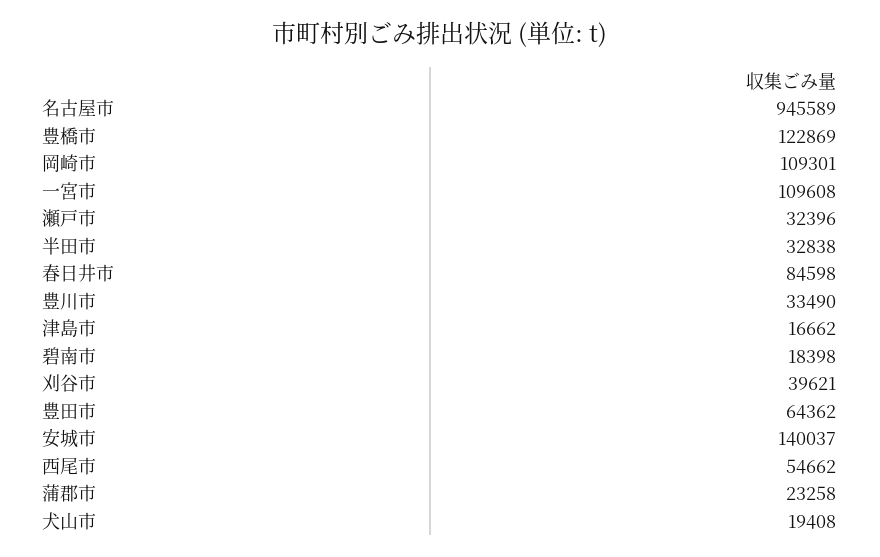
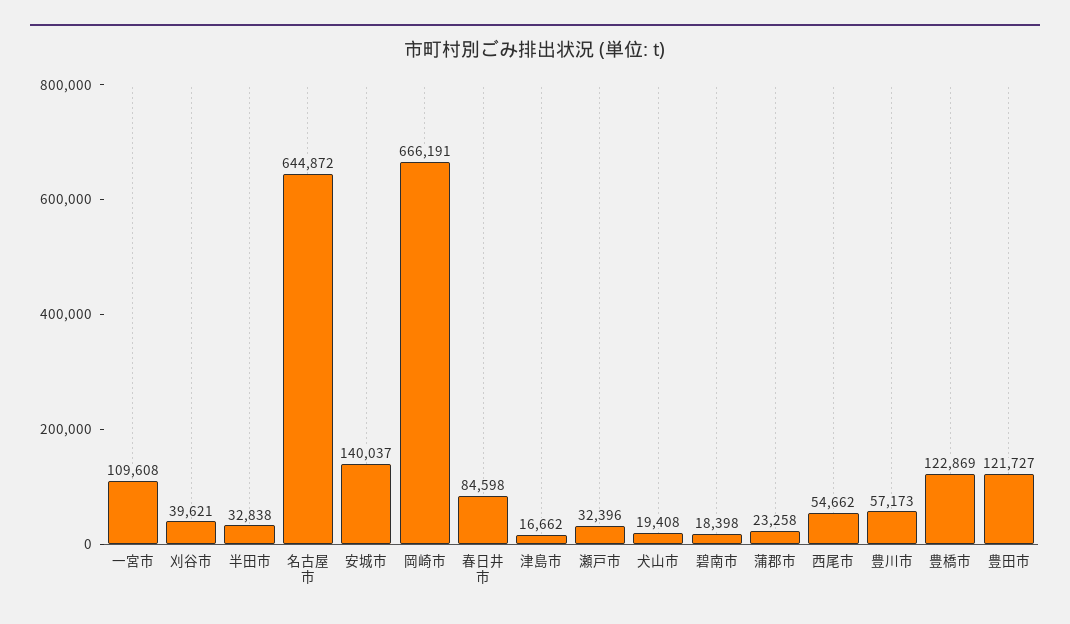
  {
-   "名古屋市": 945589,
+   "名古屋市": 644872,
    "豊橋市": 122869,
-   "岡崎市": 109301,
+   "岡崎市": 666191,
    "一宮市": 109608,
    "瀬戸市": 32396,
    "半田市": 32838,
    "春日井市": 84598,
-   "豊川市": 33490,
+   "豊川市": 57173,
    "津島市": 16662,
    "碧南市": 18398,
    "刈谷市": 39621,
-   "豊田市": 64362,
+   "豊田市": 121727,
    "安城市": 140037,
    "西尾市": 54662,
    "蒲郡市": 23258,
    "犬山市": 19408
  }

